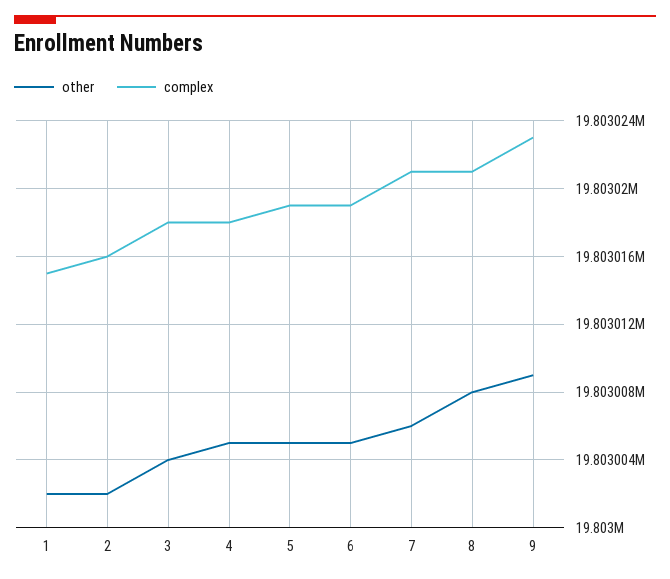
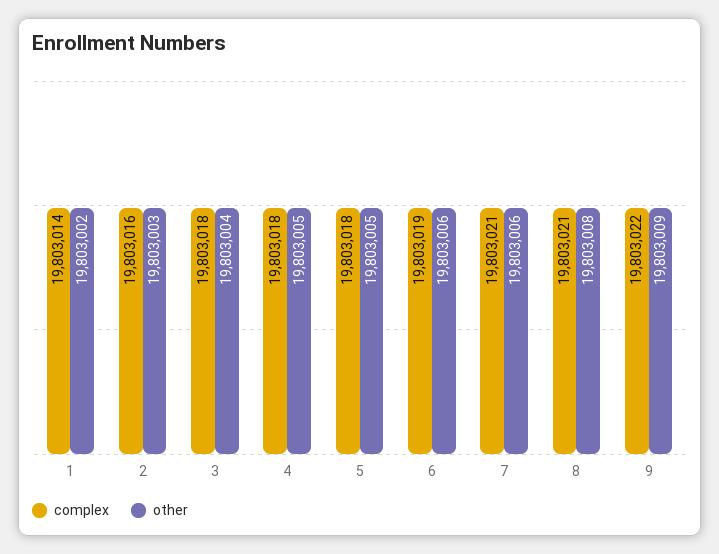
  {
    "other": {
      "1": 19803002,
-     "2": 19803002,
+     "2": 19803003,
      "3": 19803004,
      "4": 19803005,
      "5": 19803005,
-     "6": 19803005,
+     "6": 19803006,
      "7": 19803006,
      "8": 19803008,
      "9": 19803009
    },
    "complex": {
-     "1": 19803015,
+     "1": 19803014,
      "2": 19803016,
      "3": 19803018,
      "4": 19803018,
-     "5": 19803019,
+     "5": 19803018,
      "6": 19803019,
      "7": 19803021,
      "8": 19803021,
-     "9": 19803023
+     "9": 19803022
    }
  }

